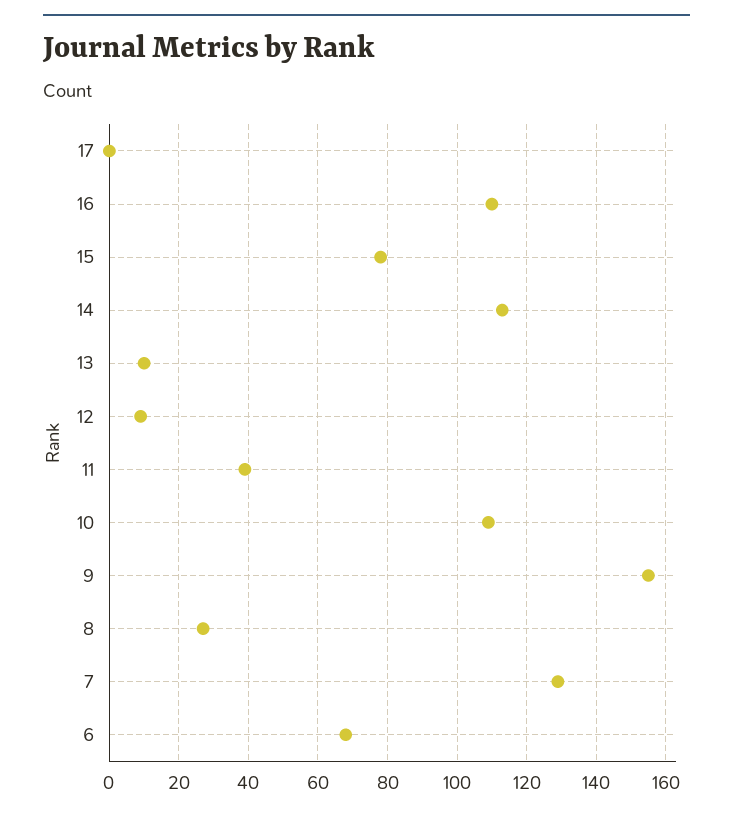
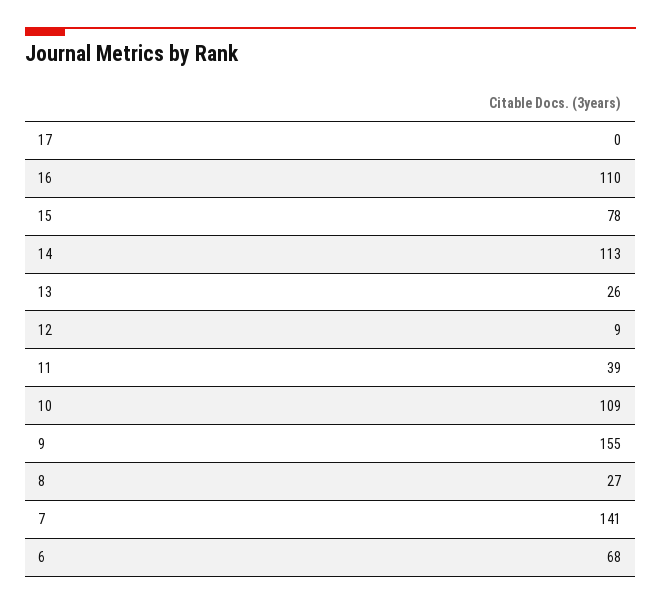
  {
    "17": 0,
    "16": 110,
    "15": 78,
    "14": 113,
-   "13": 10,
+   "13": 26,
    "12": 9,
    "11": 39,
    "10": 109,
    "9": 155,
    "8": 27,
-   "7": 130,
+   "7": 141,
    "6": 68
  }

